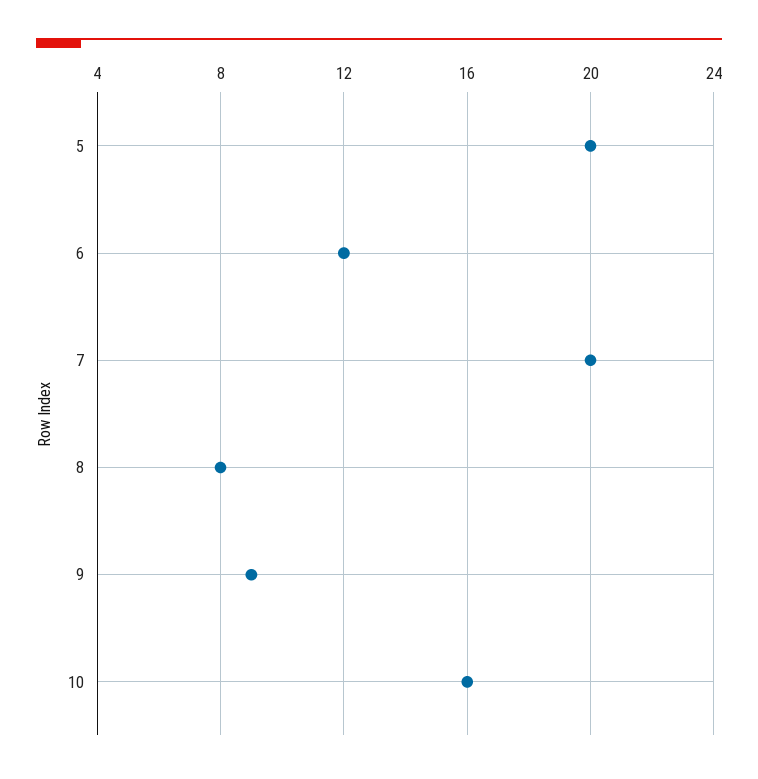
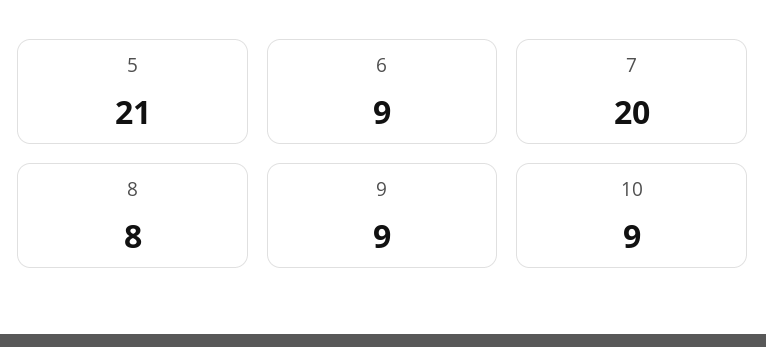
  {
-   "5": 20,
+   "5": 21,
-   "6": 12,
+   "6": 9,
    "7": 20,
    "8": 8,
    "9": 9,
-   "10": 16
+   "10": 9
  }

